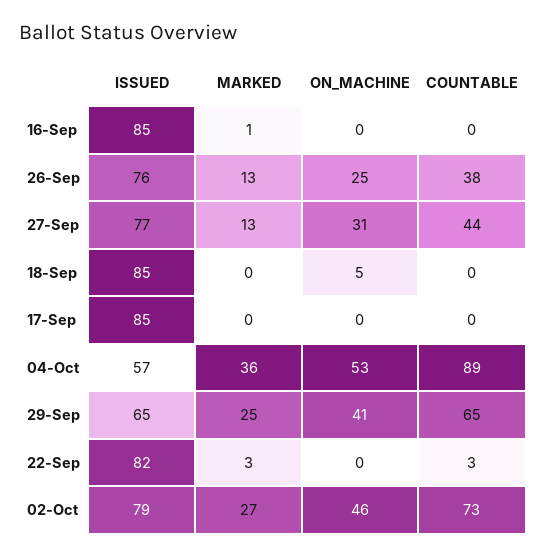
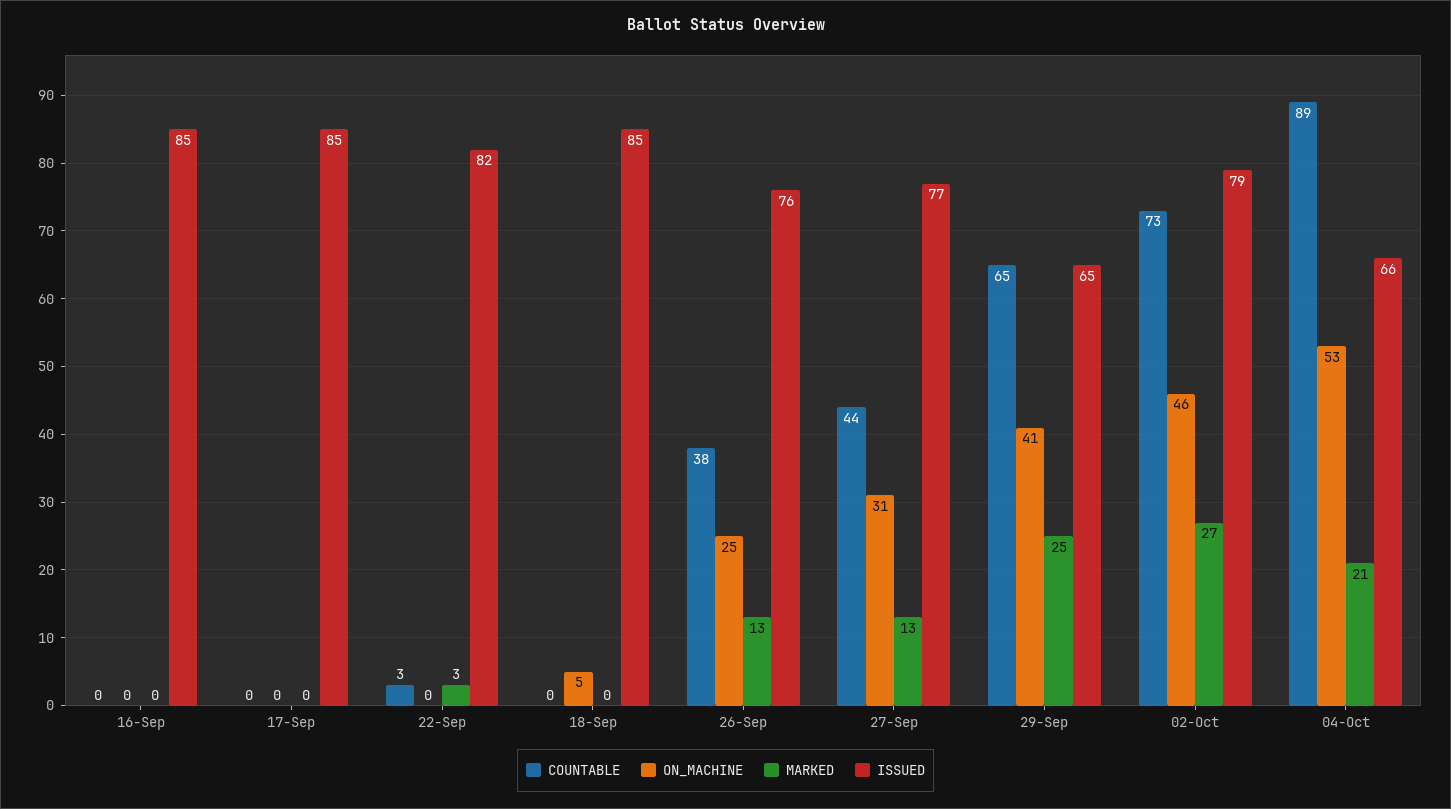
  {
    "ISSUED": {
      "16-Sep": 85,
      "26-Sep": 76,
      "27-Sep": 77,
      "18-Sep": 85,
      "17-Sep": 85,
-     "04-Oct": 57,
+     "04-Oct": 66,
      "29-Sep": 65,
      "22-Sep": 82,
      "02-Oct": 79
    },
    "MARKED": {
-     "16-Sep": 1,
+     "16-Sep": 0,
      "26-Sep": 13,
      "27-Sep": 13,
      "18-Sep": 0,
      "17-Sep": 0,
-     "04-Oct": 36,
+     "04-Oct": 21,
      "29-Sep": 25,
      "22-Sep": 3,
      "02-Oct": 27
    },
    "ON_MACHINE": {
      "16-Sep": 0,
      "26-Sep": 25,
      "27-Sep": 31,
      "18-Sep": 5,
      "17-Sep": 0,
      "04-Oct": 53,
      "29-Sep": 41,
      "22-Sep": 0,
      "02-Oct": 46
    },
    "COUNTABLE": {
      "16-Sep": 0,
      "26-Sep": 38,
      "27-Sep": 44,
      "18-Sep": 0,
      "17-Sep": 0,
      "04-Oct": 89,
      "29-Sep": 65,
      "22-Sep": 3,
      "02-Oct": 73
    }
  }

